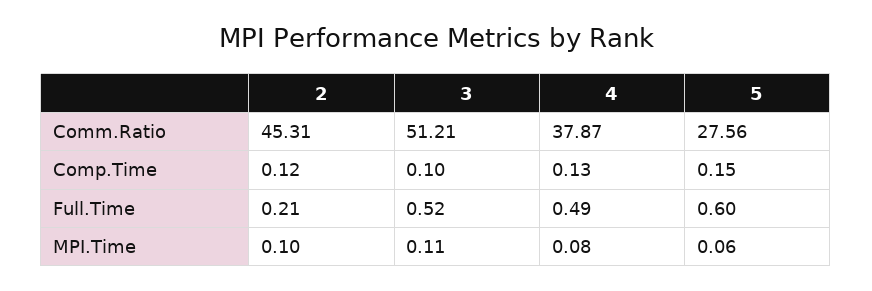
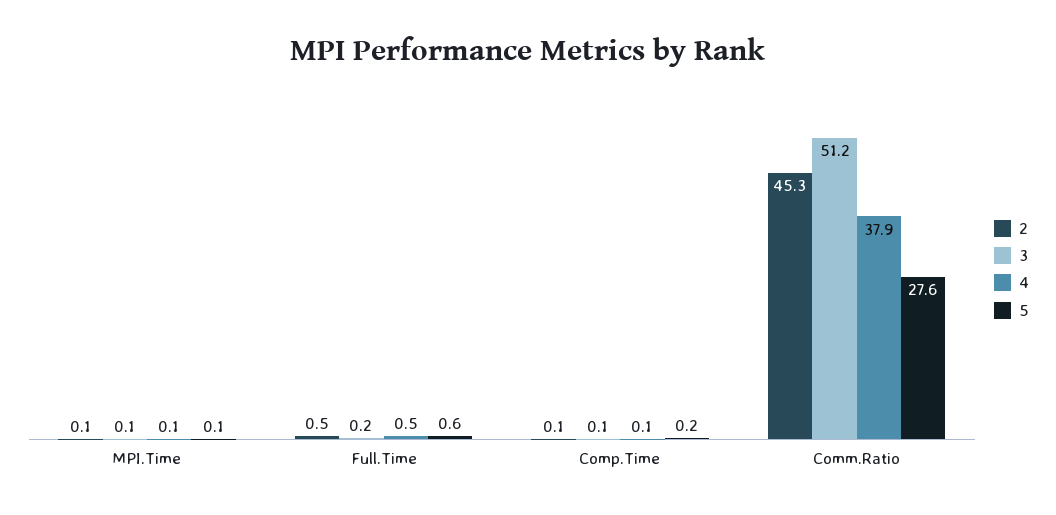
  {
    "2": {
      "Comm.Ratio": 45.31,
      "Comp.Time": 0.12,
-     "Full.Time": 0.21,
+     "Full.Time": 0.5,
      "MPI.Time": 0.1
    },
    "3": {
      "Comm.Ratio": 51.21,
      "Comp.Time": 0.1,
-     "Full.Time": 0.52,
+     "Full.Time": 0.2,
      "MPI.Time": 0.11
    },
    "4": {
      "Comm.Ratio": 37.87,
      "Comp.Time": 0.13,
      "Full.Time": 0.49,
      "MPI.Time": 0.08
    },
    "5": {
      "Comm.Ratio": 27.56,
      "Comp.Time": 0.15,
      "Full.Time": 0.6,
      "MPI.Time": 0.06
    }
  }

